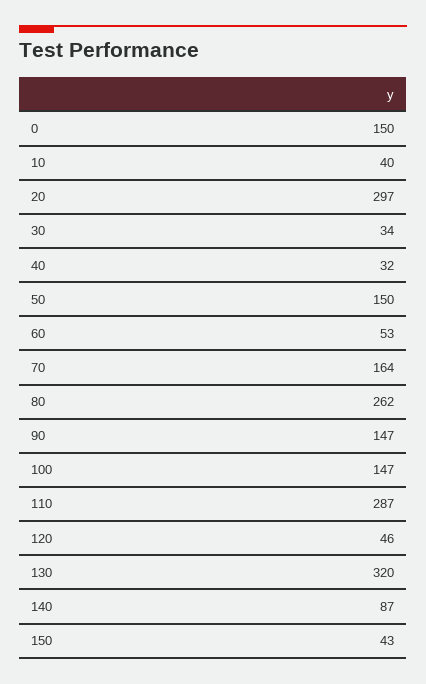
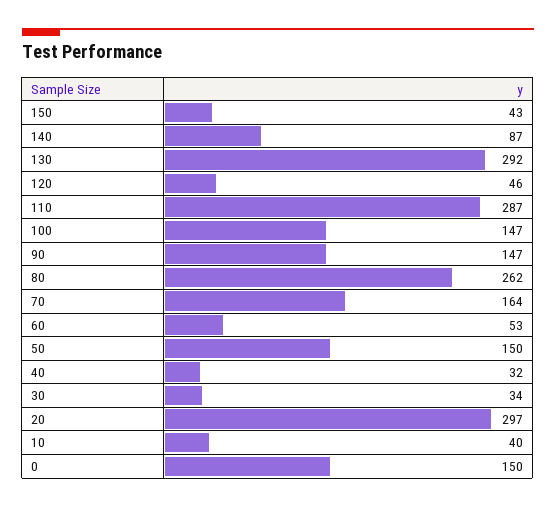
  {
    "0": 150,
    "10": 40,
    "20": 297,
    "30": 34,
    "40": 32,
    "50": 150,
    "60": 53,
    "70": 164,
    "80": 262,
    "90": 147,
    "100": 147,
    "110": 287,
    "120": 46,
-   "130": 320,
+   "130": 292,
    "140": 87,
    "150": 43
  }

